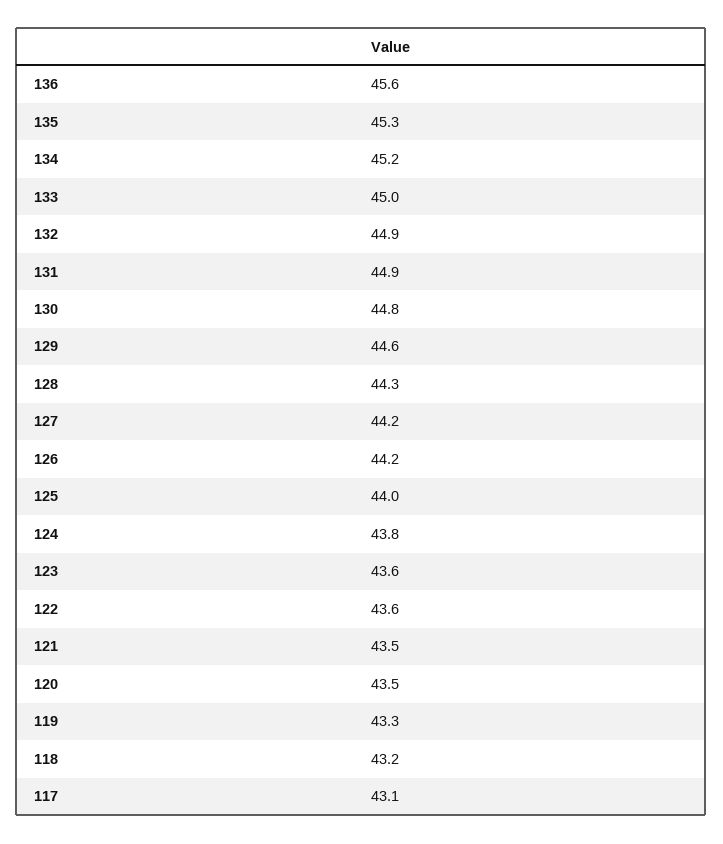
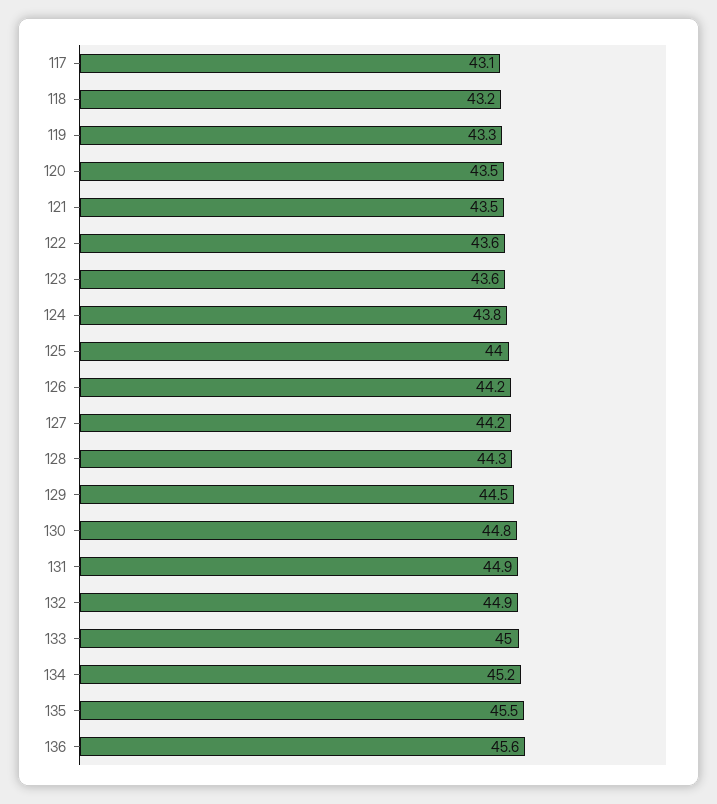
  {
    "136": 45.6,
-   "135": 45.3,
+   "135": 45.5,
    "134": 45.2,
    "133": 45,
    "132": 44.9,
    "131": 44.9,
    "130": 44.8,
-   "129": 44.6,
+   "129": 44.5,
    "128": 44.3,
    "127": 44.2,
    "126": 44.2,
    "125": 44,
    "124": 43.8,
    "123": 43.6,
    "122": 43.6,
    "121": 43.5,
    "120": 43.5,
    "119": 43.3,
    "118": 43.2,
    "117": 43.1
  }

